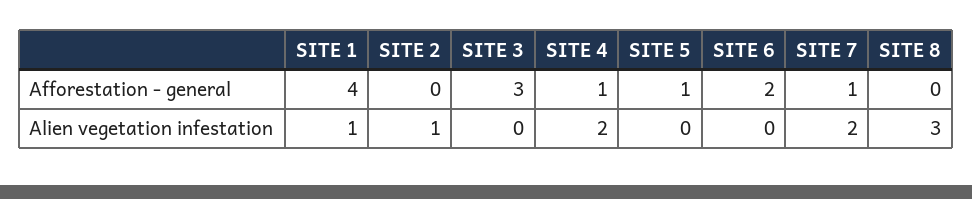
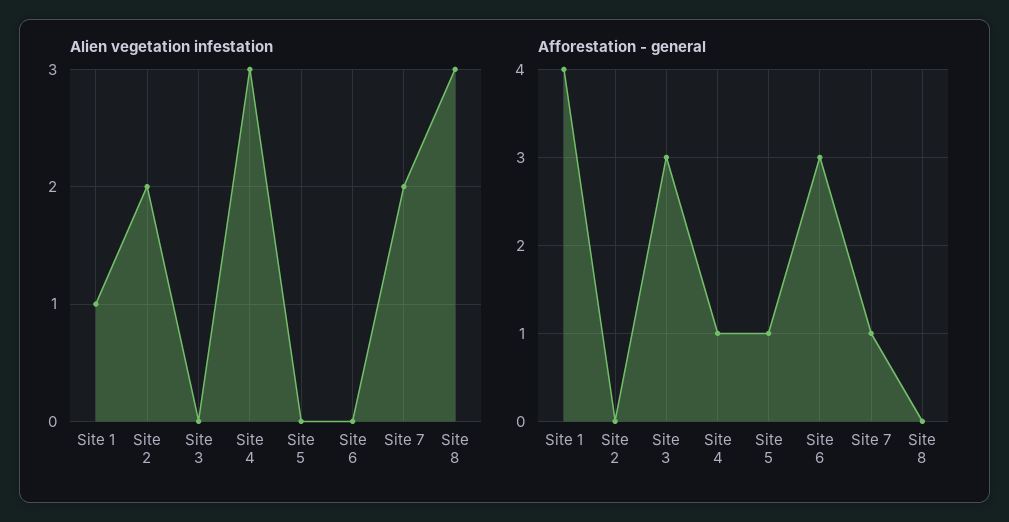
  {
    "Afforestation - general": {
      "SITE 1": 4,
      "SITE 2": 0,
      "SITE 3": 3,
      "SITE 4": 1,
      "SITE 5": 1,
-     "SITE 6": 2,
+     "SITE 6": 3,
      "SITE 7": 1,
      "SITE 8": 0
    },
    "Alien vegetation infestation": {
      "SITE 1": 1,
-     "SITE 2": 1,
+     "SITE 2": 2,
      "SITE 3": 0,
-     "SITE 4": 2,
+     "SITE 4": 3,
      "SITE 5": 0,
      "SITE 6": 0,
      "SITE 7": 2,
      "SITE 8": 3
    }
  }

